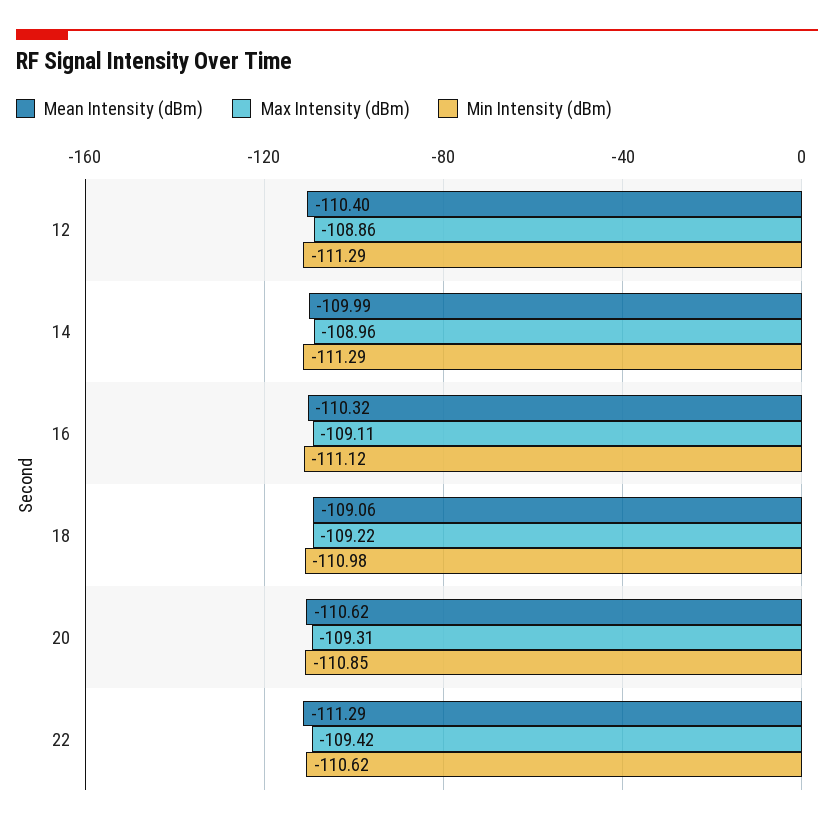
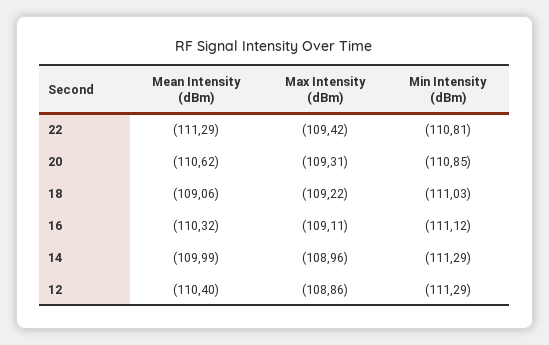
  {
    "Mean Intensity (dBm)": {
      "12": -110.4,
      "14": -109.99,
      "16": -110.32,
      "18": -109.06,
      "20": -110.62,
      "22": -111.29
    },
    "Max Intensity (dBm)": {
      "12": -108.86,
      "14": -108.96,
      "16": -109.11,
      "18": -109.22,
      "20": -109.31,
      "22": -109.42
    },
    "Min Intensity (dBm)": {
      "12": -111.29,
      "14": -111.29,
      "16": -111.12,
-     "18": -110.98,
+     "18": -111.03,
      "20": -110.85,
-     "22": -110.62
+     "22": -110.81
    }
  }

